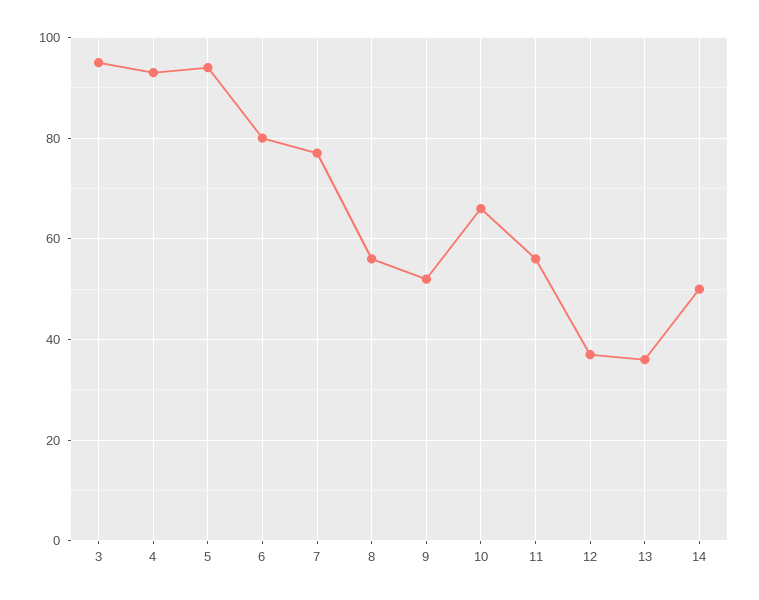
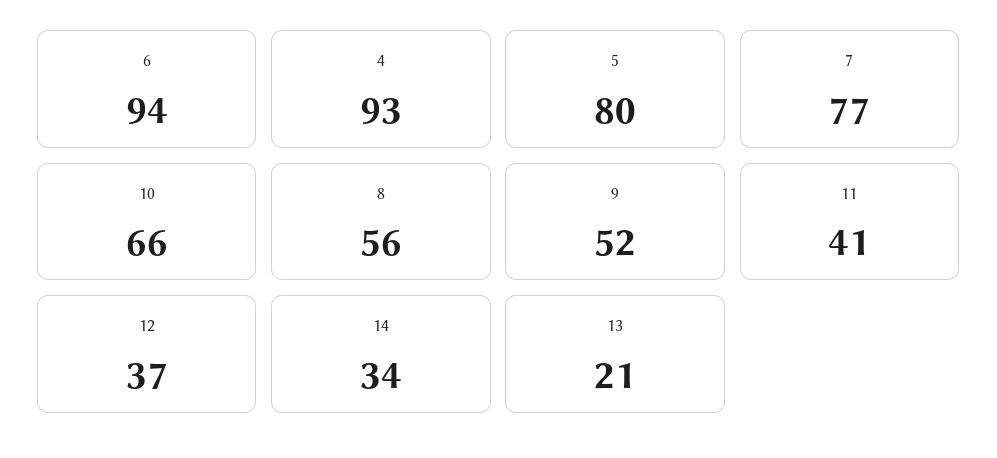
  {
-   "3": 95,
    "4": 93,
-   "5": 95,
+   "5": 80,
-   "6": 80,
+   "6": 94,
    "7": 77,
    "8": 56,
    "9": 52,
    "10": 66,
-   "11": 55,
+   "11": 41,
    "12": 37,
-   "13": 35,
+   "13": 21,
-   "14": 50
+   "14": 34
  }

